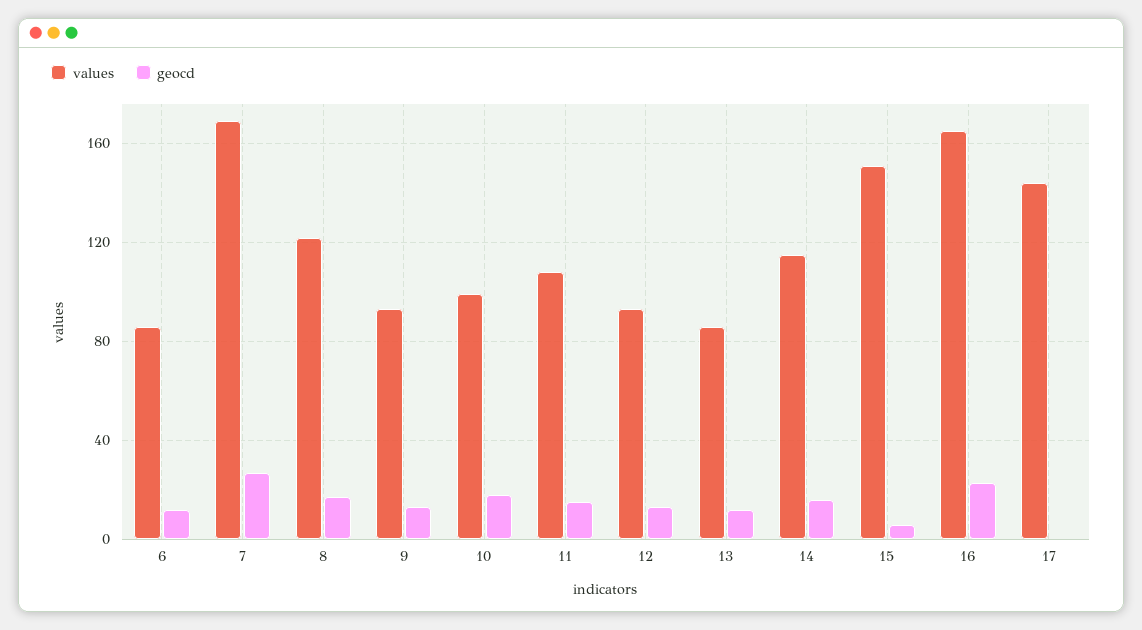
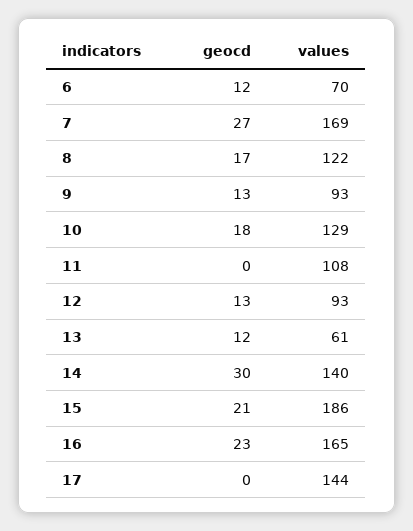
  {
    "values": {
-     "6": 85,
+     "6": 70,
      "7": 169,
      "8": 122,
      "9": 93,
-     "10": 100,
+     "10": 129,
      "11": 108,
      "12": 93,
-     "13": 85,
+     "13": 61,
-     "14": 115,
+     "14": 140,
-     "15": 150,
+     "15": 186,
      "16": 165,
      "17": 144
    },
    "geocd": {
      "6": 12,
      "7": 27,
      "8": 17,
      "9": 13,
      "10": 18,
-     "11": 15,
+     "11": 0,
      "12": 13,
      "13": 12,
-     "14": 15,
+     "14": 30,
-     "15": 5,
+     "15": 21,
      "16": 23,
      "17": 0
    }
  }

